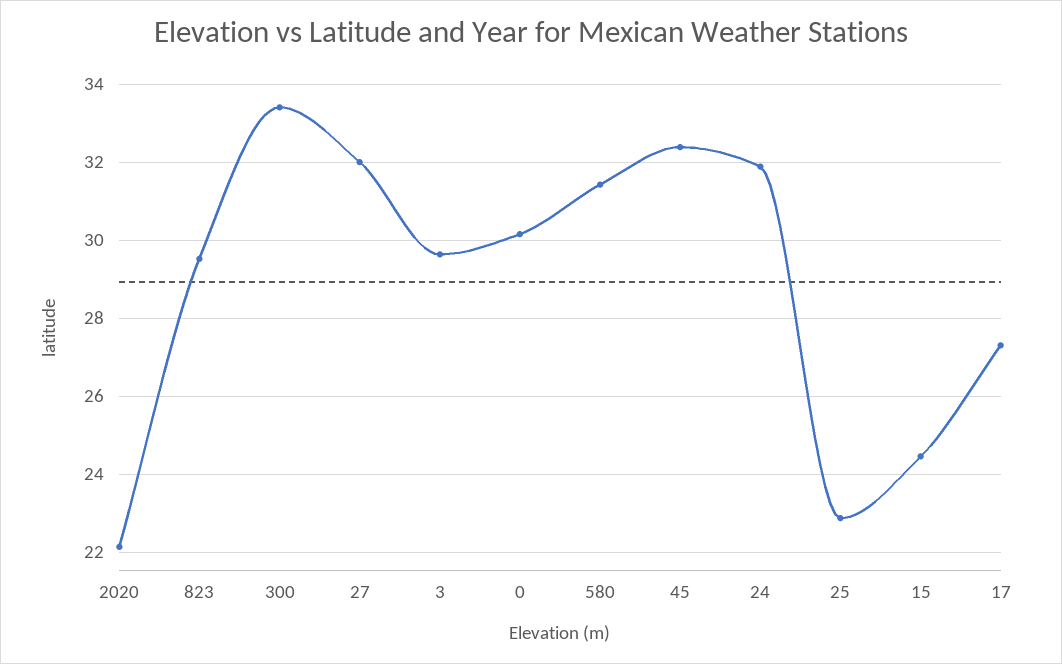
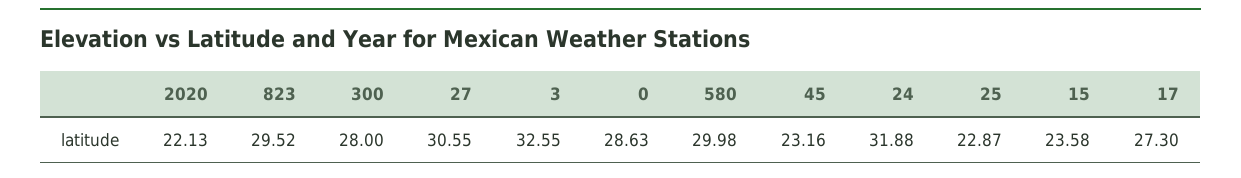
  {
    "2020": 22.13,
    "823": 29.52,
-   "300": 33.4,
+   "300": 28,
-   "27": 32,
+   "27": 30.55,
-   "3": 29.6,
+   "3": 32.55,
-   "0": 30.2,
+   "0": 28.63,
-   "580": 31.4,
+   "580": 29.98,
-   "45": 32.4,
+   "45": 23.16,
    "24": 31.88,
    "25": 22.87,
-   "15": 24.4,
+   "15": 23.58,
    "17": 27.3
  }

